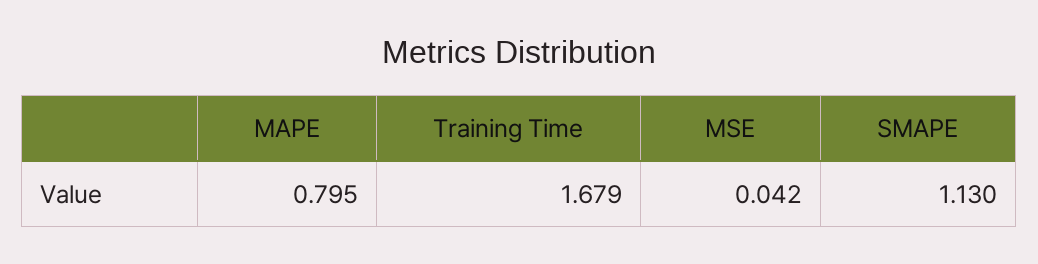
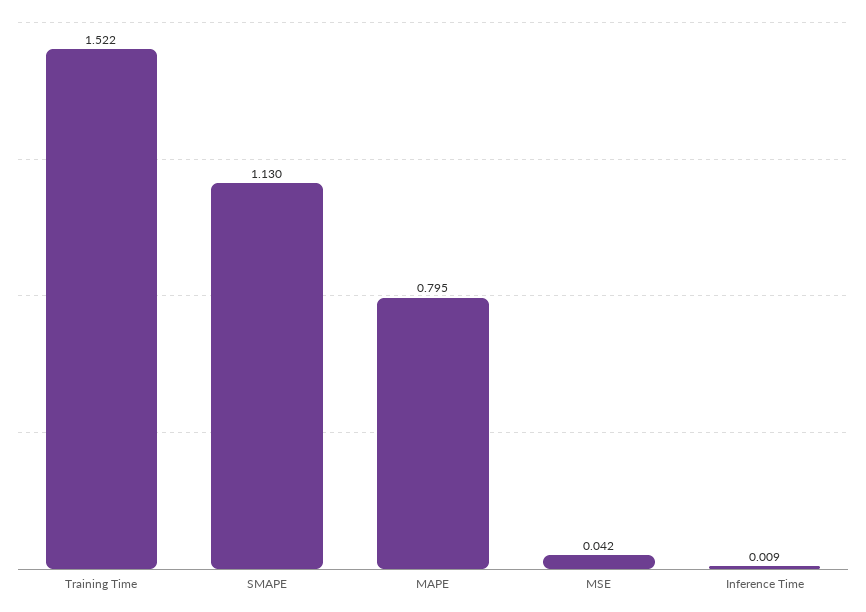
  {
    "MAPE": 0.795,
-   "Training Time": 1.679,
+   "Training Time": 1.522,
    "MSE": 0.042,
-   "SMAPE": 1.13
+   "SMAPE": 1.13,
+   "Inference Time": 0.009
  }

